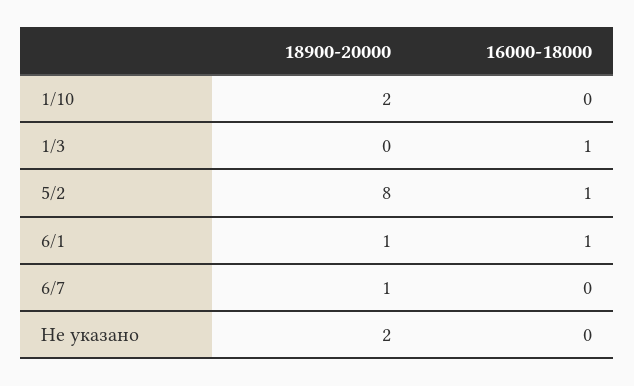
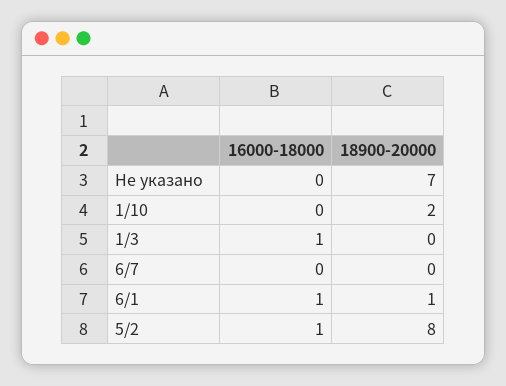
  {
    "18900-20000": {
      "1/10": 2,
      "1/3": 0,
      "5/2": 8,
      "6/1": 1,
-     "6/7": 1,
+     "6/7": 0,
-     "Не указано": 2
+     "Не указано": 7
    },
    "16000-18000": {
      "1/10": 0,
      "1/3": 1,
      "5/2": 1,
      "6/1": 1,
      "6/7": 0,
      "Не указано": 0
    }
  }

